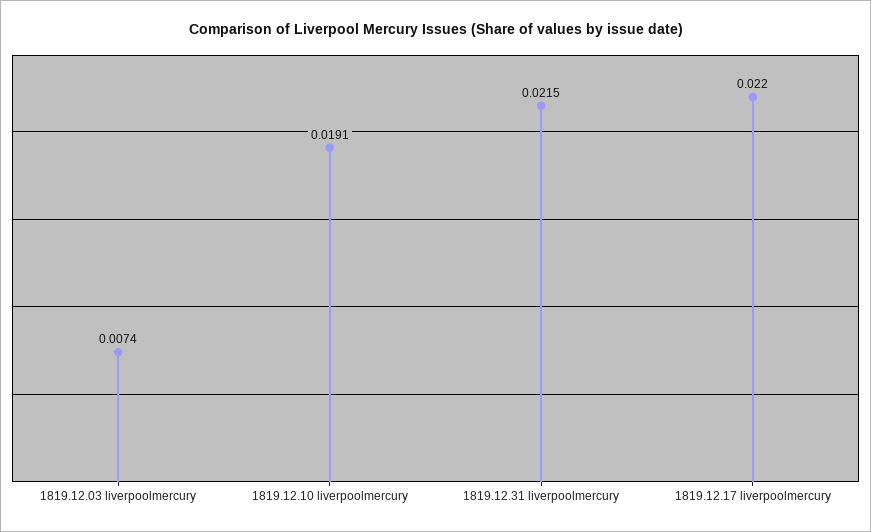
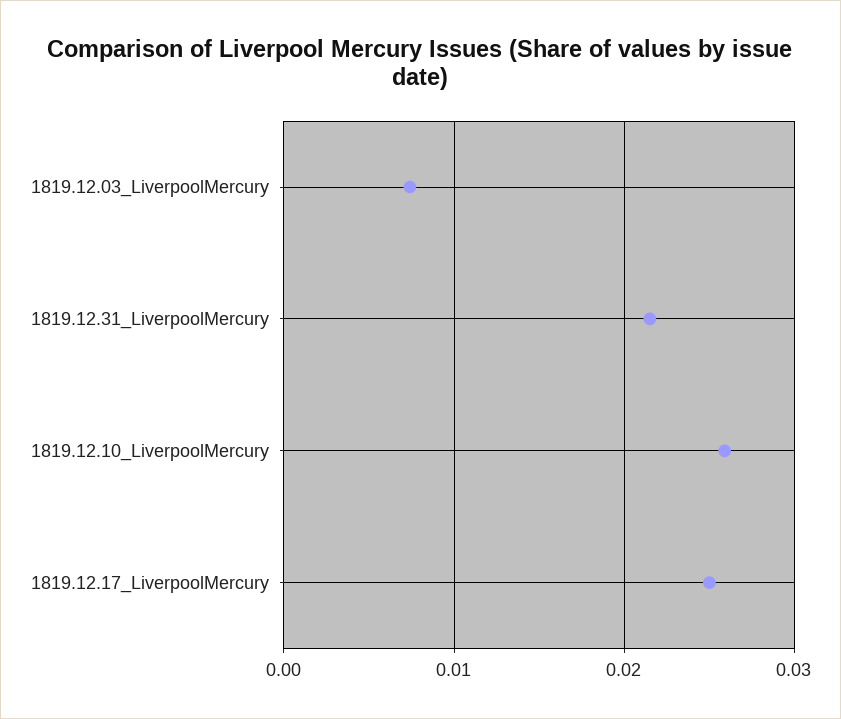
  {
    "1819.12.03 liverpoolmercury": 0.0074,
-   "1819.12.10 liverpoolmercury": 0.0191,
+   "1819.12.10 liverpoolmercury": 0.026,
    "1819.12.31 liverpoolmercury": 0.0215,
-   "1819.12.17 liverpoolmercury": 0.022
+   "1819.12.17 liverpoolmercury": 0.025
  }

